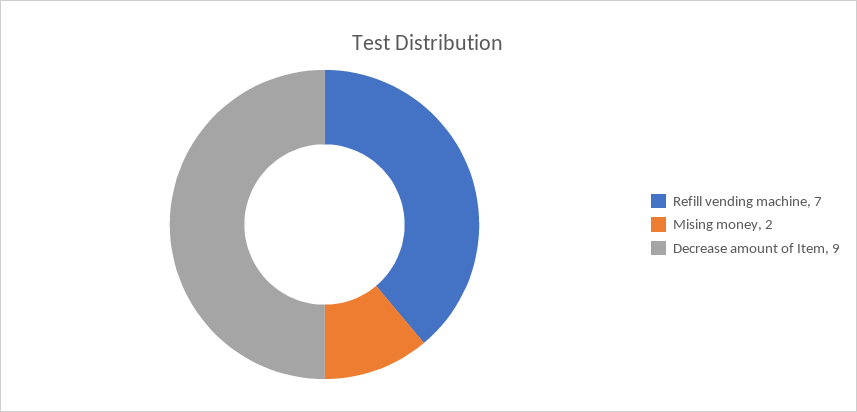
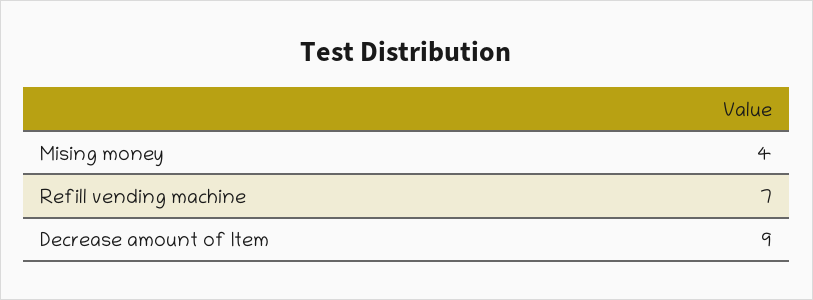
  {
    "Refill vending machine": 7,
-   "Mising money": 2,
+   "Mising money": 4,
    "Decrease amount of Item": 9
  }

